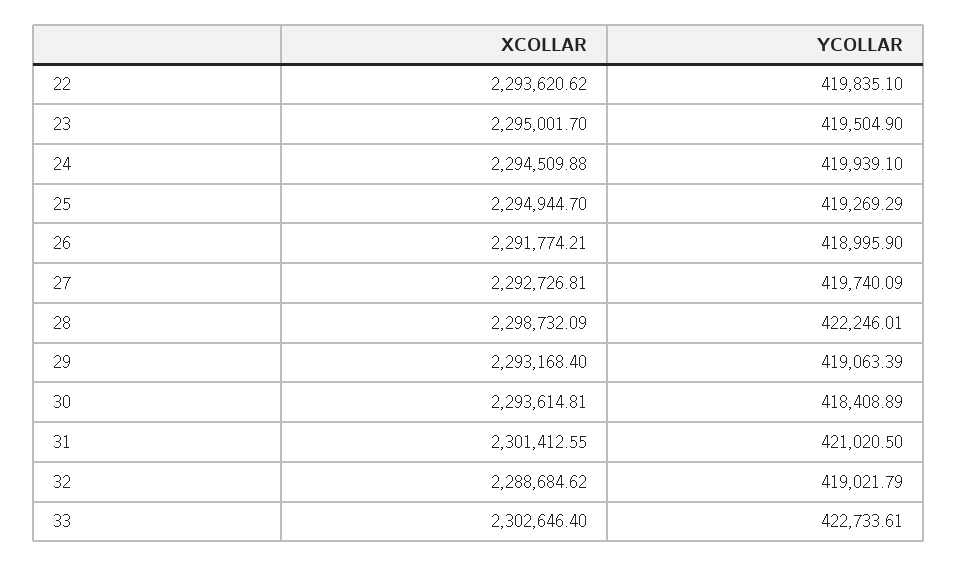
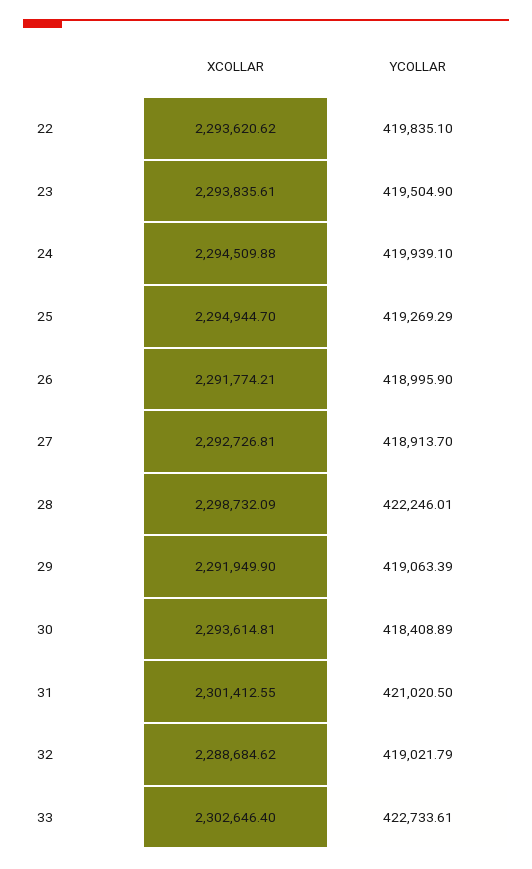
  {
    "XCOLLAR": {
      "22": 2293620.62,
-     "23": 2295001.7,
+     "23": 2293835.61,
      "24": 2294509.88,
      "25": 2294944.7,
      "26": 2291774.21,
      "27": 2292726.81,
      "28": 2298732.09,
-     "29": 2293168.4,
+     "29": 2291949.9,
      "30": 2293614.81,
      "31": 2301412.55,
      "32": 2288684.62,
      "33": 2302646.4
    },
    "YCOLLAR": {
      "22": 419835.1,
      "23": 419504.9,
      "24": 419939.1,
      "25": 419269.29,
      "26": 418995.9,
-     "27": 419740.09,
+     "27": 418913.7,
      "28": 422246.01,
      "29": 419063.39,
      "30": 418408.89,
      "31": 421020.5,
      "32": 419021.79,
      "33": 422733.61
    }
  }

